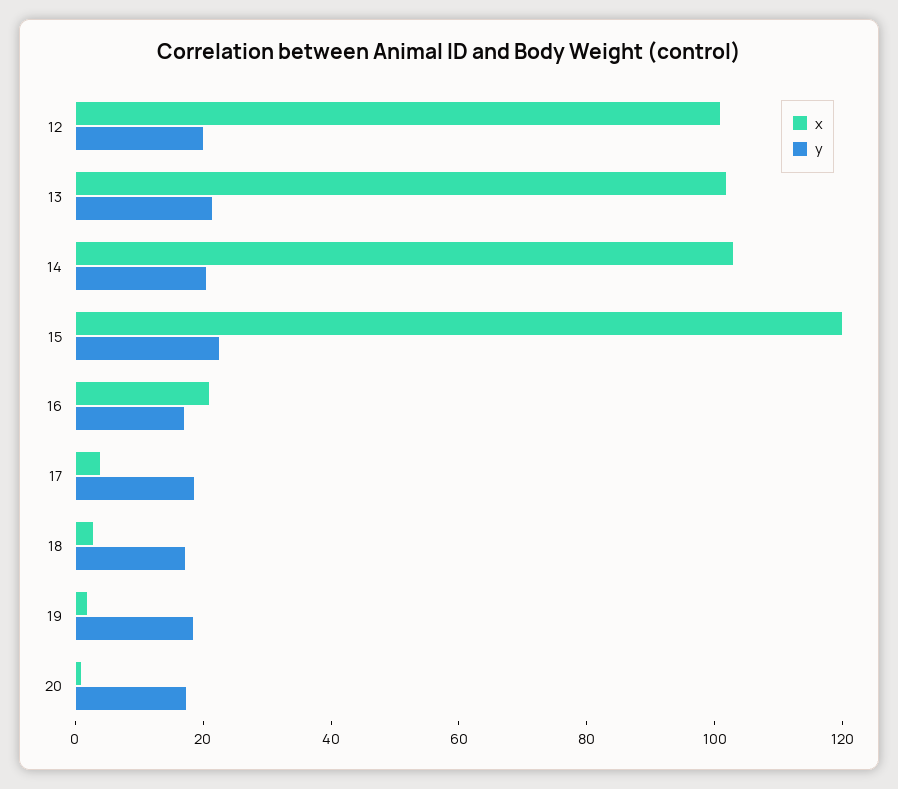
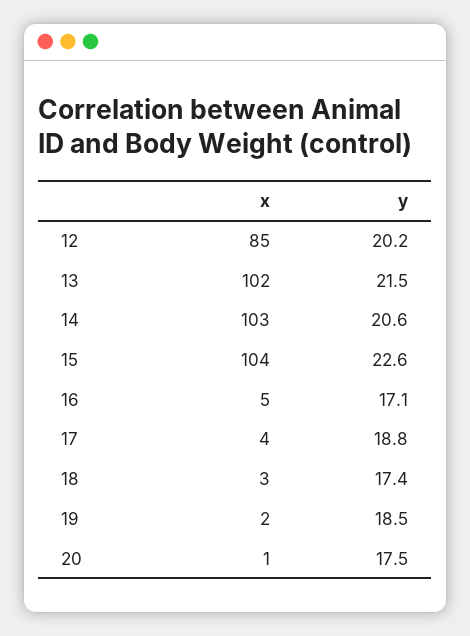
  {
    "x": {
-     "12": 100,
+     "12": 85,
      "13": 102,
      "14": 103,
-     "15": 120,
+     "15": 104,
-     "16": 20,
+     "16": 5,
      "17": 4,
      "18": 3,
      "19": 2,
      "20": 1
    },
    "y": {
      "12": 20.2,
      "13": 21.5,
      "14": 20.6,
      "15": 22.6,
      "16": 17.1,
      "17": 18.8,
      "18": 17.4,
      "19": 18.5,
      "20": 17.5
    }
  }

